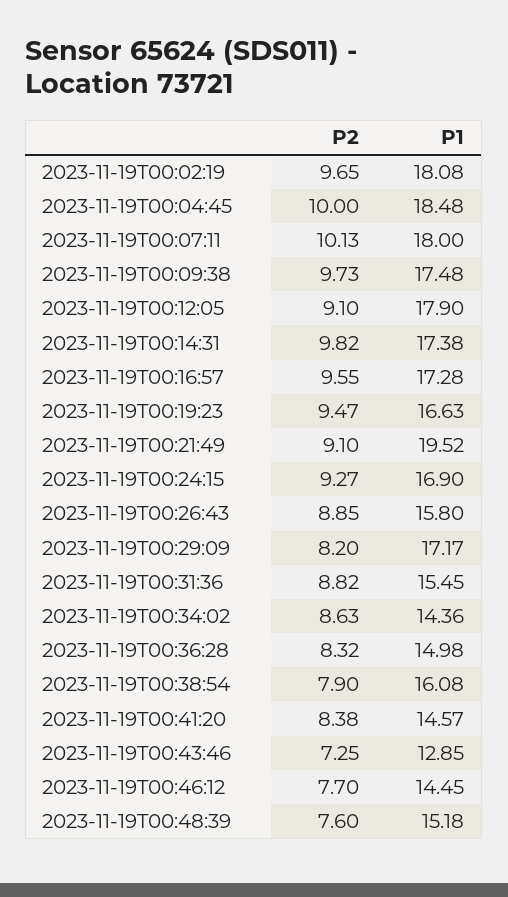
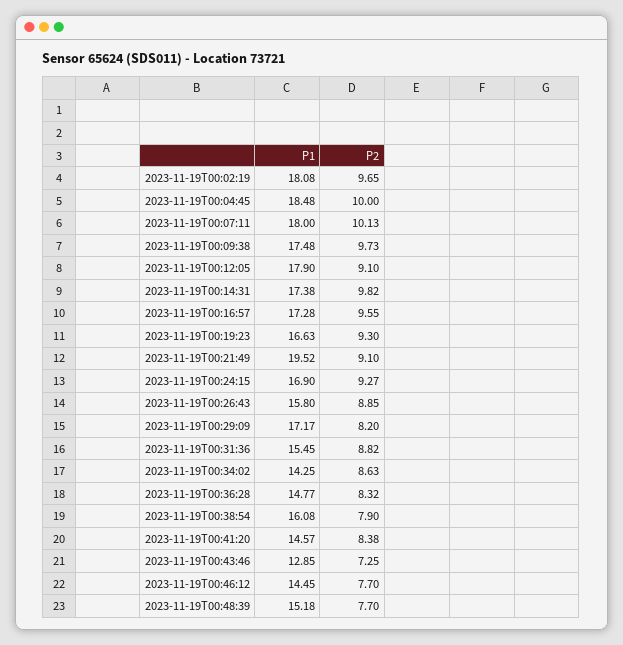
  {
    "P2": {
      "2023-11-19T00:02:19": 9.65,
      "2023-11-19T00:04:45": 10,
      "2023-11-19T00:07:11": 10.13,
      "2023-11-19T00:09:38": 9.73,
      "2023-11-19T00:12:05": 9.1,
      "2023-11-19T00:14:31": 9.82,
      "2023-11-19T00:16:57": 9.55,
-     "2023-11-19T00:19:23": 9.47,
+     "2023-11-19T00:19:23": 9.3,
      "2023-11-19T00:21:49": 9.1,
      "2023-11-19T00:24:15": 9.27,
      "2023-11-19T00:26:43": 8.85,
      "2023-11-19T00:29:09": 8.2,
      "2023-11-19T00:31:36": 8.82,
      "2023-11-19T00:34:02": 8.63,
      "2023-11-19T00:36:28": 8.32,
      "2023-11-19T00:38:54": 7.9,
      "2023-11-19T00:41:20": 8.38,
      "2023-11-19T00:43:46": 7.25,
      "2023-11-19T00:46:12": 7.7,
-     "2023-11-19T00:48:39": 7.6
+     "2023-11-19T00:48:39": 7.7
    },
    "P1": {
      "2023-11-19T00:02:19": 18.08,
      "2023-11-19T00:04:45": 18.48,
      "2023-11-19T00:07:11": 18,
      "2023-11-19T00:09:38": 17.48,
      "2023-11-19T00:12:05": 17.9,
      "2023-11-19T00:14:31": 17.38,
      "2023-11-19T00:16:57": 17.28,
      "2023-11-19T00:19:23": 16.63,
      "2023-11-19T00:21:49": 19.52,
      "2023-11-19T00:24:15": 16.9,
      "2023-11-19T00:26:43": 15.8,
      "2023-11-19T00:29:09": 17.17,
      "2023-11-19T00:31:36": 15.45,
-     "2023-11-19T00:34:02": 14.36,
+     "2023-11-19T00:34:02": 14.25,
-     "2023-11-19T00:36:28": 14.98,
+     "2023-11-19T00:36:28": 14.77,
      "2023-11-19T00:38:54": 16.08,
      "2023-11-19T00:41:20": 14.57,
      "2023-11-19T00:43:46": 12.85,
      "2023-11-19T00:46:12": 14.45,
      "2023-11-19T00:48:39": 15.18
    }
  }

